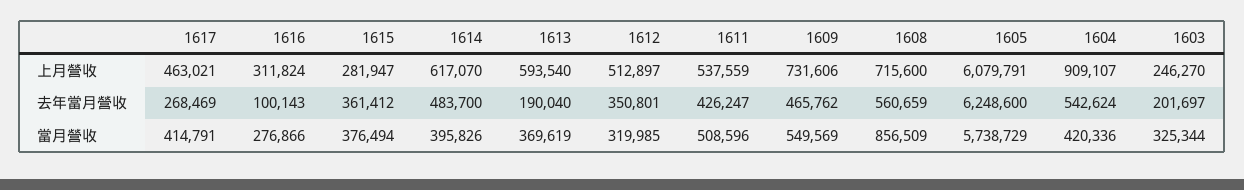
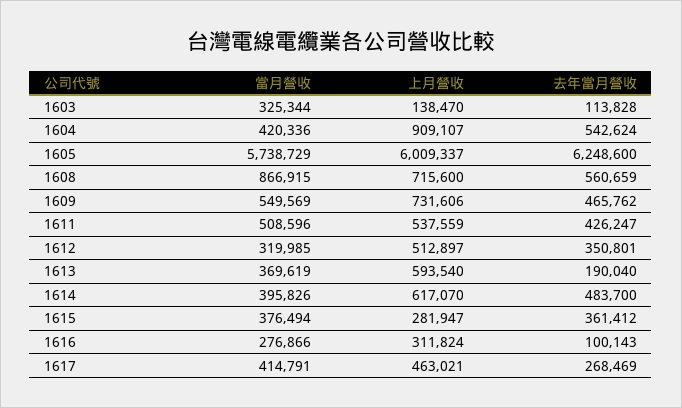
  {
    "1617": {
      "上月營收": 463021,
      "去年當月營收": 268469,
      "當月營收": 414791
    },
    "1616": {
      "上月營收": 311824,
      "去年當月營收": 100143,
      "當月營收": 276866
    },
    "1615": {
      "上月營收": 281947,
      "去年當月營收": 361412,
      "當月營收": 376494
    },
    "1614": {
      "上月營收": 617070,
      "去年當月營收": 483700,
      "當月營收": 395826
    },
    "1613": {
      "上月營收": 593540,
      "去年當月營收": 190040,
      "當月營收": 369619
    },
    "1612": {
      "上月營收": 512897,
      "去年當月營收": 350801,
      "當月營收": 319985
    },
    "1611": {
      "上月營收": 537559,
      "去年當月營收": 426247,
      "當月營收": 508596
    },
    "1609": {
      "上月營收": 731606,
      "去年當月營收": 465762,
      "當月營收": 549569
    },
    "1608": {
      "上月營收": 715600,
      "去年當月營收": 560659,
-     "當月營收": 856509
+     "當月營收": 866915
    },
    "1605": {
-     "上月營收": 6079791,
+     "上月營收": 6009337,
      "去年當月營收": 6248600,
      "當月營收": 5738729
    },
    "1604": {
      "上月營收": 909107,
      "去年當月營收": 542624,
      "當月營收": 420336
    },
    "1603": {
-     "上月營收": 246270,
+     "上月營收": 138470,
-     "去年當月營收": 201697,
+     "去年當月營收": 113828,
      "當月營收": 325344
    }
  }

